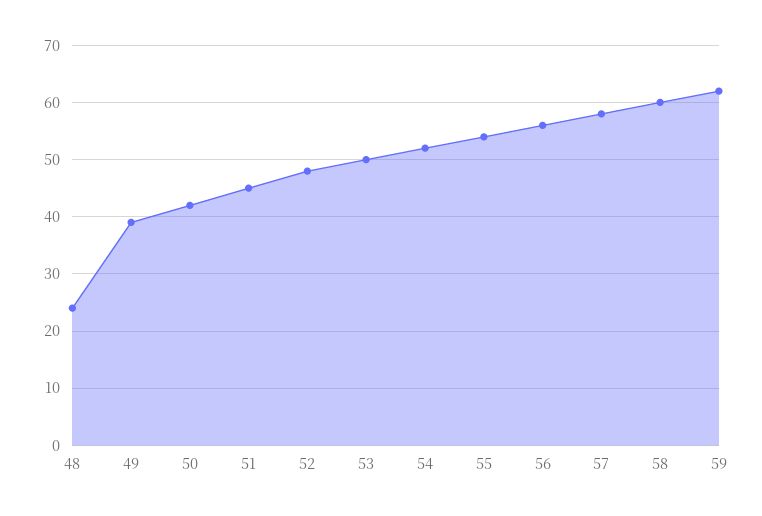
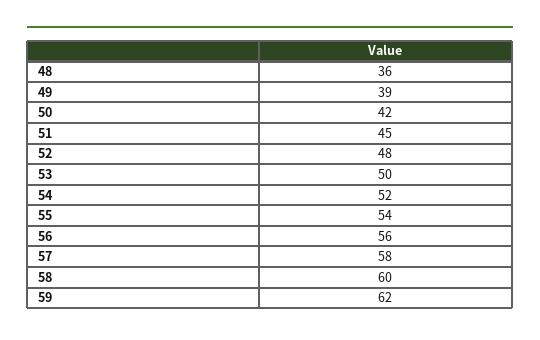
  {
-   "48": 25,
+   "48": 36,
    "49": 39,
    "50": 42,
    "51": 45,
    "52": 48,
    "53": 50,
    "54": 52,
    "55": 54,
    "56": 56,
    "57": 58,
    "58": 60,
    "59": 62
  }

